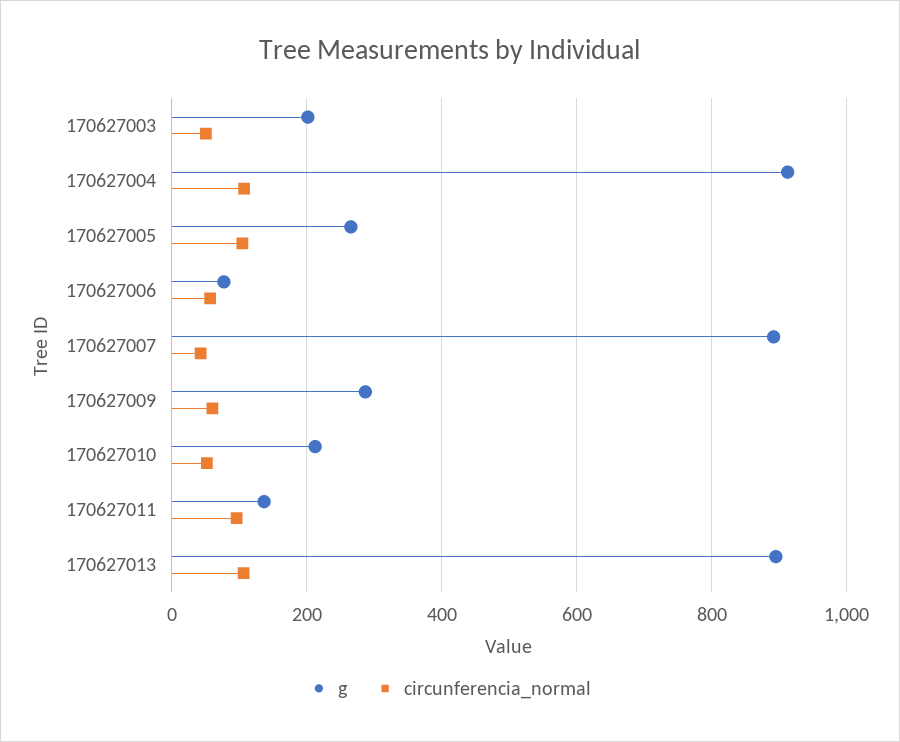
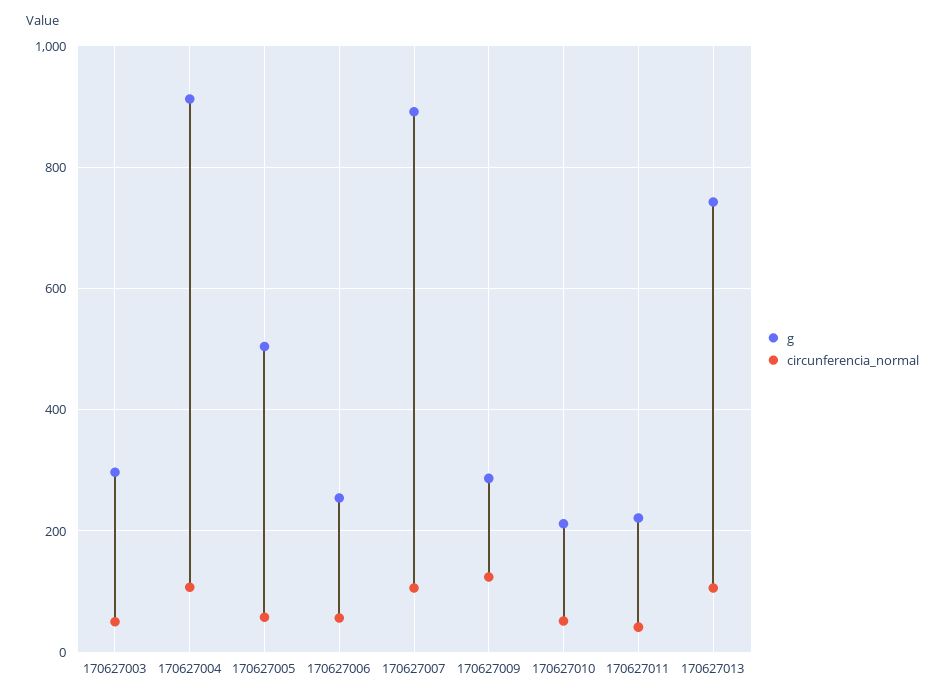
  {
    "g": {
-     "170627003": 200,
+     "170627003": 300,
      "170627004": 920,
-     "170627005": 260,
+     "170627005": 500,
-     "170627006": 80,
+     "170627006": 260,
      "170627007": 900,
      "170627009": 280,
      "170627010": 220,
-     "170627011": 140,
+     "170627011": 220,
-     "170627013": 900
+     "170627013": 740
    },
    "circunferencia_normal": {
      "170627003": 60,
      "170627004": 100,
-     "170627005": 100,
+     "170627005": 60,
      "170627006": 60,
-     "170627007": 40,
+     "170627007": 100,
-     "170627009": 60,
+     "170627009": 120,
      "170627010": 60,
-     "170627011": 100,
+     "170627011": 40,
      "170627013": 100
    }
  }

